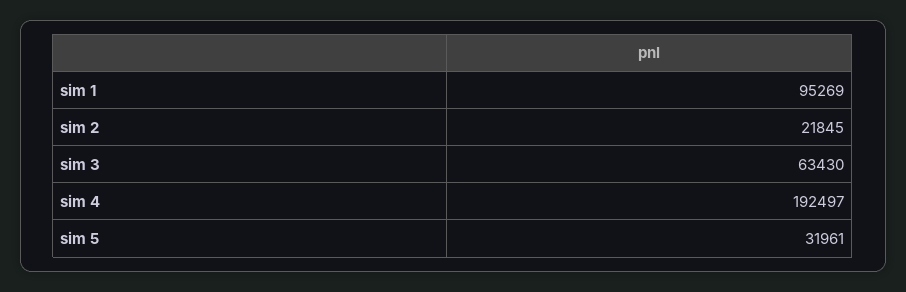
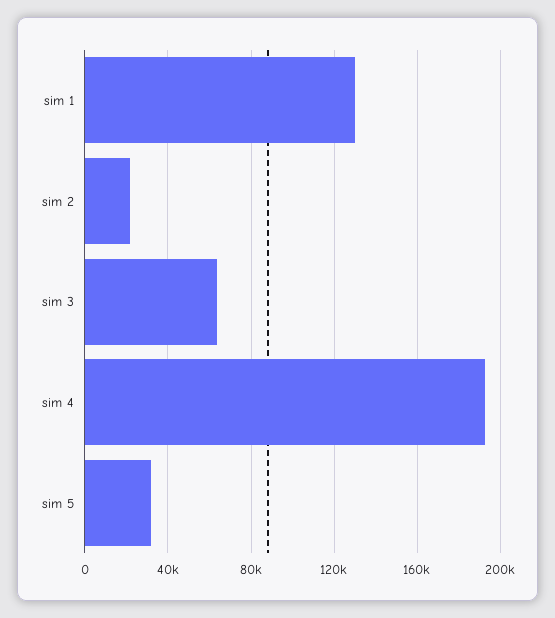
  {
-   "sim 1": 95269,
+   "sim 1": 130000,
    "sim 2": 21845,
    "sim 3": 63430,
    "sim 4": 192497,
    "sim 5": 31961
  }

